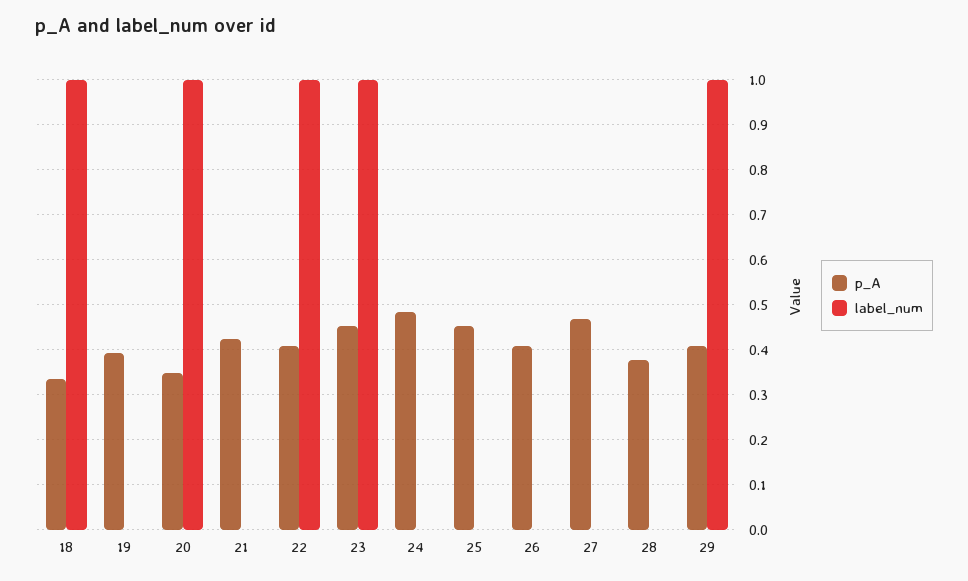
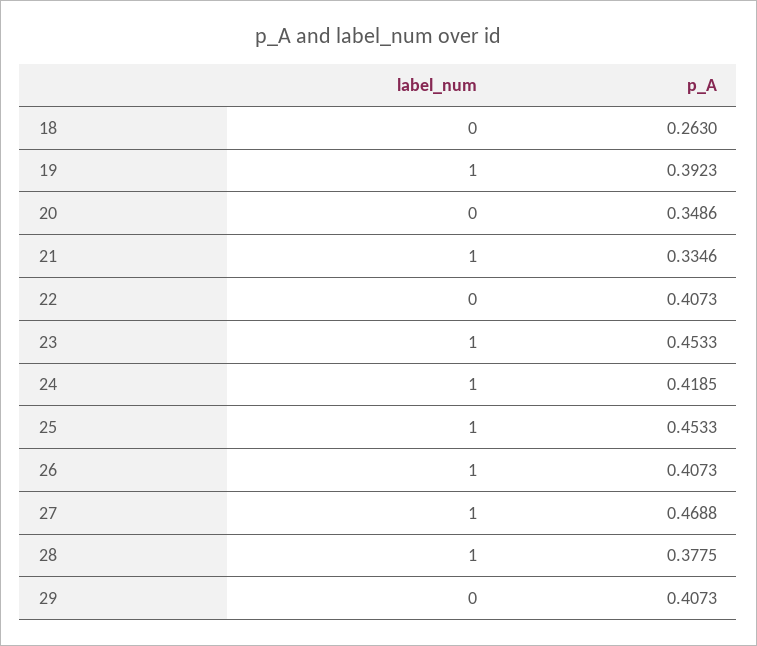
  {
    "p_A": {
-     "18": 0.34,
+     "18": 0.263,
      "19": 0.3923,
      "20": 0.3486,
-     "21": 0.42,
+     "21": 0.3346,
      "22": 0.4073,
      "23": 0.4533,
-     "24": 0.48,
+     "24": 0.4185,
      "25": 0.4533,
      "26": 0.4073,
      "27": 0.4688,
      "28": 0.3775,
      "29": 0.4073
    },
    "label_num": {
-     "18": 1,
+     "18": 0,
-     "19": 0,
+     "19": 1,
-     "20": 1,
+     "20": 0,
-     "21": 0,
+     "21": 1,
-     "22": 1,
+     "22": 0,
      "23": 1,
-     "24": 0,
+     "24": 1,
-     "25": 0,
+     "25": 1,
-     "26": 0,
+     "26": 1,
-     "27": 0,
+     "27": 1,
-     "28": 0,
+     "28": 1,
-     "29": 1
+     "29": 0
    }
  }

